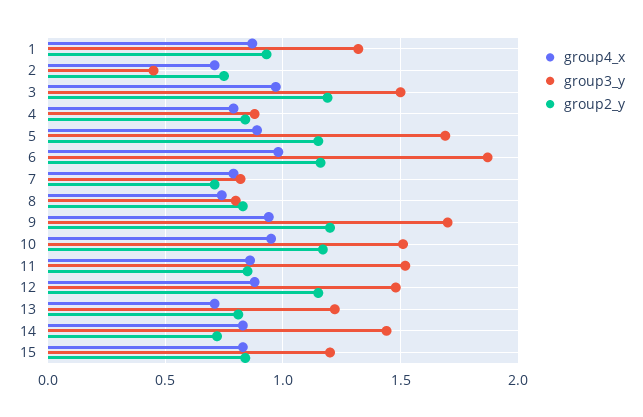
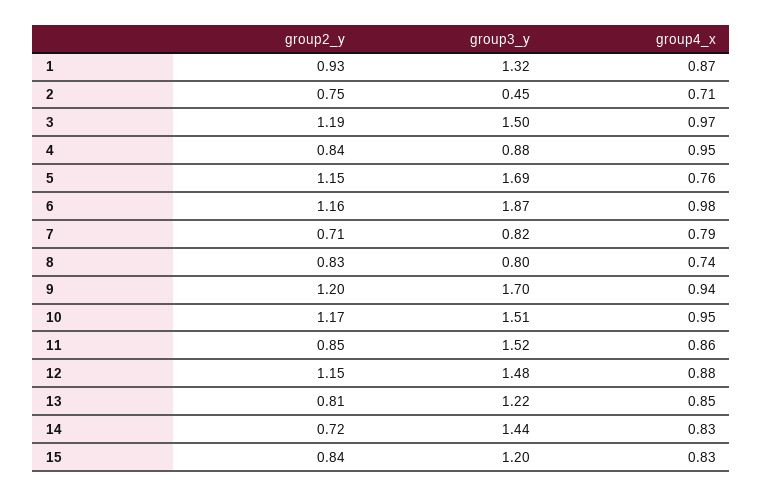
  {
    "group4_x": {
      "1": 0.87,
      "2": 0.71,
      "3": 0.97,
-     "4": 0.8,
+     "4": 0.95,
-     "5": 0.9,
+     "5": 0.76,
      "6": 0.98,
      "7": 0.79,
      "8": 0.74,
      "9": 0.94,
      "10": 0.95,
      "11": 0.86,
      "12": 0.88,
-     "13": 0.7,
+     "13": 0.85,
      "14": 0.83,
      "15": 0.83
    },
    "group3_y": {
      "1": 1.32,
      "2": 0.45,
      "3": 1.5,
      "4": 0.88,
      "5": 1.69,
      "6": 1.87,
      "7": 0.82,
      "8": 0.8,
      "9": 1.7,
      "10": 1.51,
      "11": 1.52,
      "12": 1.48,
      "13": 1.22,
      "14": 1.44,
      "15": 1.2
    },
    "group2_y": {
      "1": 0.93,
      "2": 0.75,
      "3": 1.19,
      "4": 0.84,
      "5": 1.15,
      "6": 1.16,
      "7": 0.71,
      "8": 0.83,
      "9": 1.2,
      "10": 1.17,
      "11": 0.85,
      "12": 1.15,
      "13": 0.81,
      "14": 0.72,
      "15": 0.84
    }
  }

